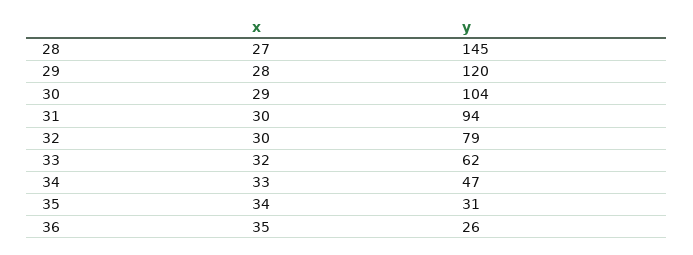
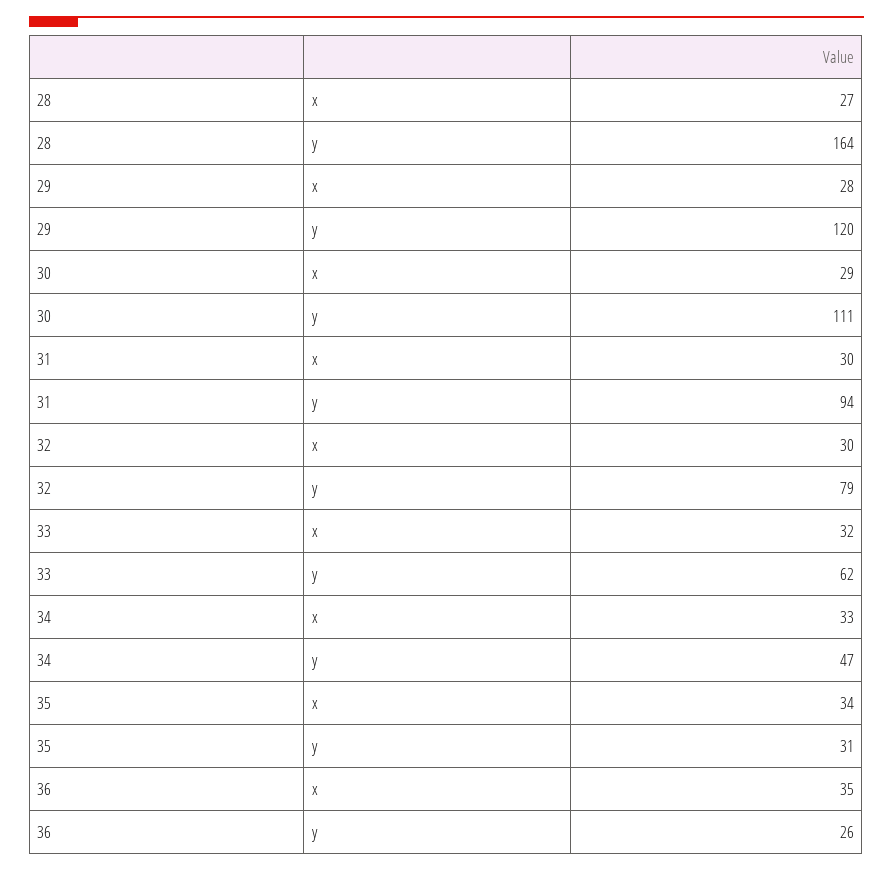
  {
    "x": {
      "28": 27,
      "29": 28,
      "30": 29,
      "31": 30,
      "32": 30,
      "33": 32,
      "34": 33,
      "35": 34,
      "36": 35
    },
    "y": {
-     "28": 145,
+     "28": 164,
      "29": 120,
-     "30": 104,
+     "30": 111,
      "31": 94,
      "32": 79,
      "33": 62,
      "34": 47,
      "35": 31,
      "36": 26
    }
  }

